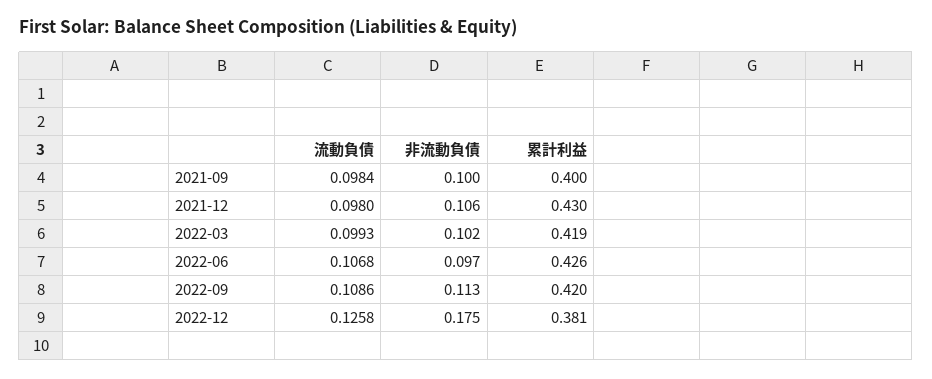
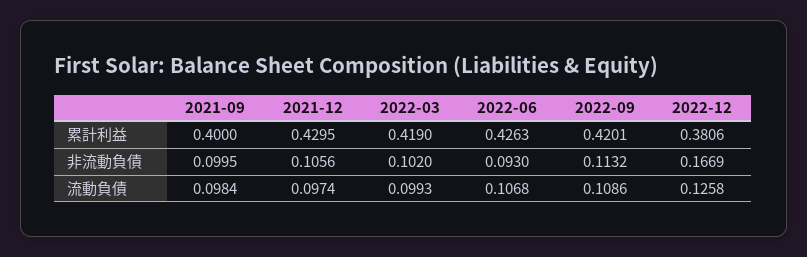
  {
    "流動負債": {
      "2021-09": 0.0984,
-     "2021-12": 0.098,
+     "2021-12": 0.0974,
      "2022-03": 0.0993,
      "2022-06": 0.1068,
      "2022-09": 0.1086,
      "2022-12": 0.1258
    },
    "非流動負債": {
      "2021-09": 0.0995,
      "2021-12": 0.1056,
      "2022-03": 0.102,
-     "2022-06": 0.097,
+     "2022-06": 0.093,
      "2022-09": 0.1132,
-     "2022-12": 0.175
+     "2022-12": 0.1669
    },
    "累計利益": {
      "2021-09": 0.4,
      "2021-12": 0.4295,
      "2022-03": 0.419,
      "2022-06": 0.4263,
      "2022-09": 0.4201,
      "2022-12": 0.3806
    }
  }

